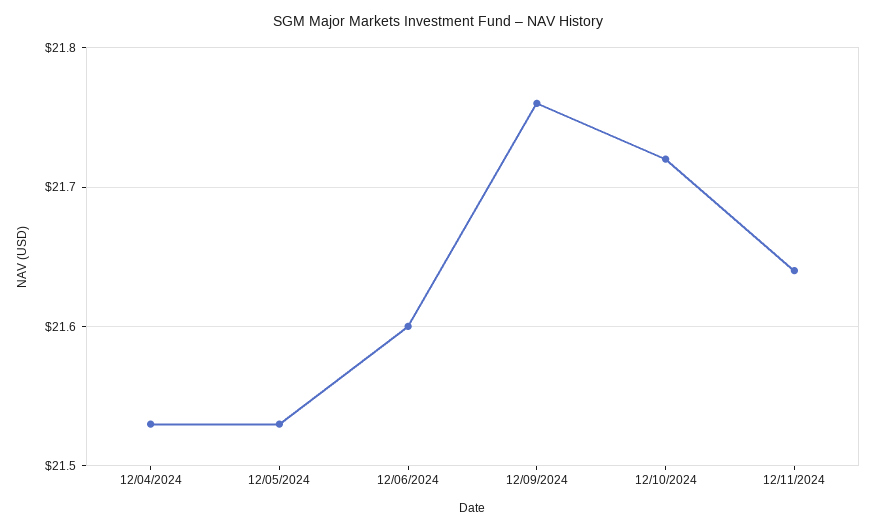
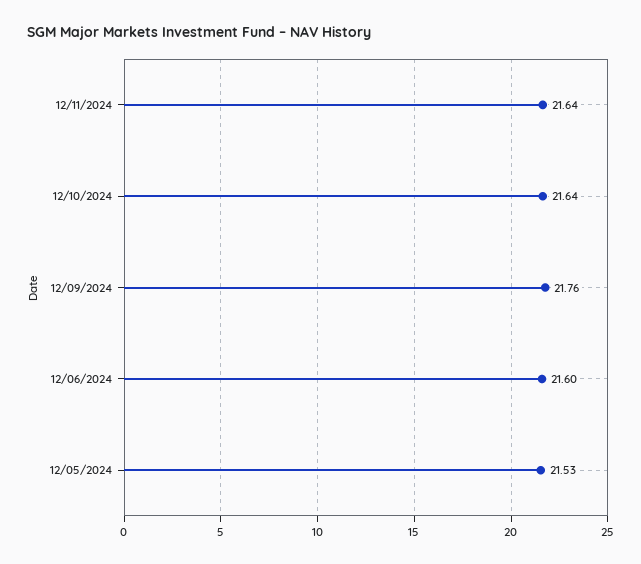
  {
-   "12/04/2024": 21.53,
    "12/05/2024": 21.53,
    "12/06/2024": 21.6,
    "12/09/2024": 21.76,
-   "12/10/2024": 21.72,
+   "12/10/2024": 21.64,
    "12/11/2024": 21.64
  }

